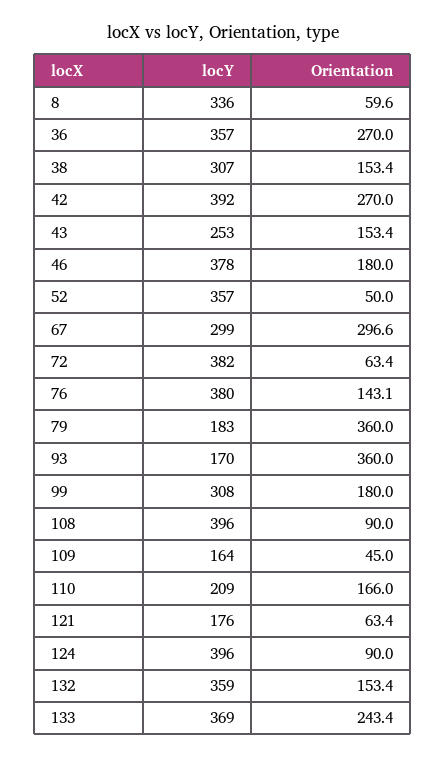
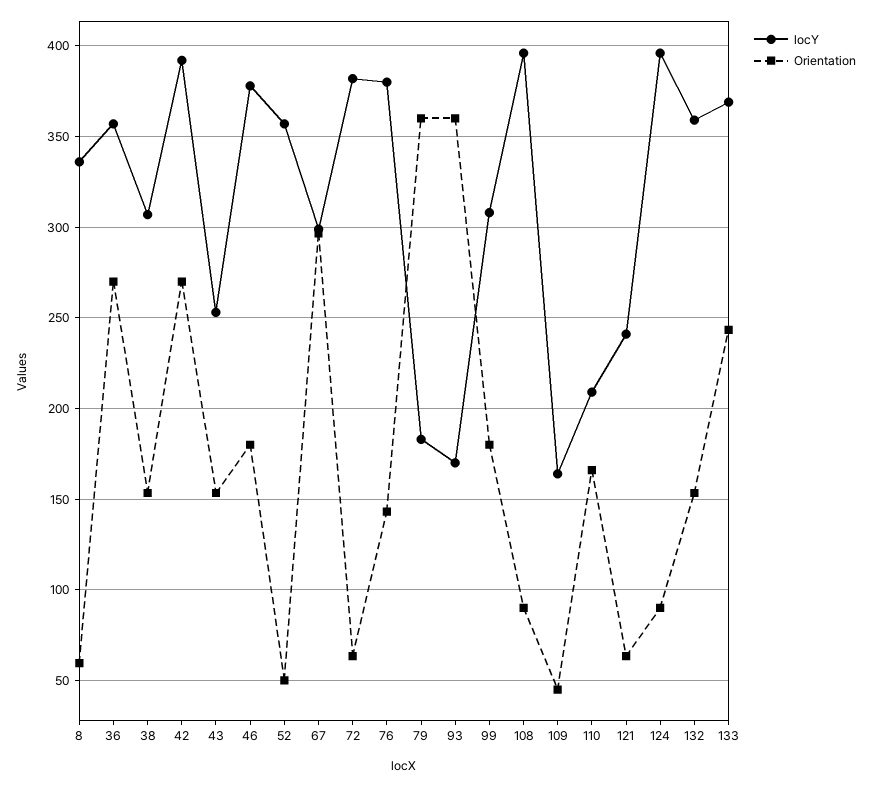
  {
    "locY": {
      "8": 336,
      "36": 357,
      "38": 307,
      "42": 392,
      "43": 253,
      "46": 378,
      "52": 357,
      "67": 299,
      "72": 382,
      "76": 380,
      "79": 183,
      "93": 170,
      "99": 308,
      "108": 396,
      "109": 164,
      "110": 209,
-     "121": 176,
+     "121": 240,
      "124": 396,
      "132": 359,
      "133": 369
    },
    "Orientation": {
      "8": 59.6,
      "36": 270,
      "38": 153.4,
      "42": 270,
      "43": 153.4,
      "46": 180,
      "52": 50,
      "67": 296.6,
      "72": 63.4,
      "76": 143.1,
      "79": 360,
      "93": 360,
      "99": 180,
      "108": 90,
      "109": 45,
      "110": 166,
      "121": 63.4,
      "124": 90,
      "132": 153.4,
      "133": 243.4
    }
  }

